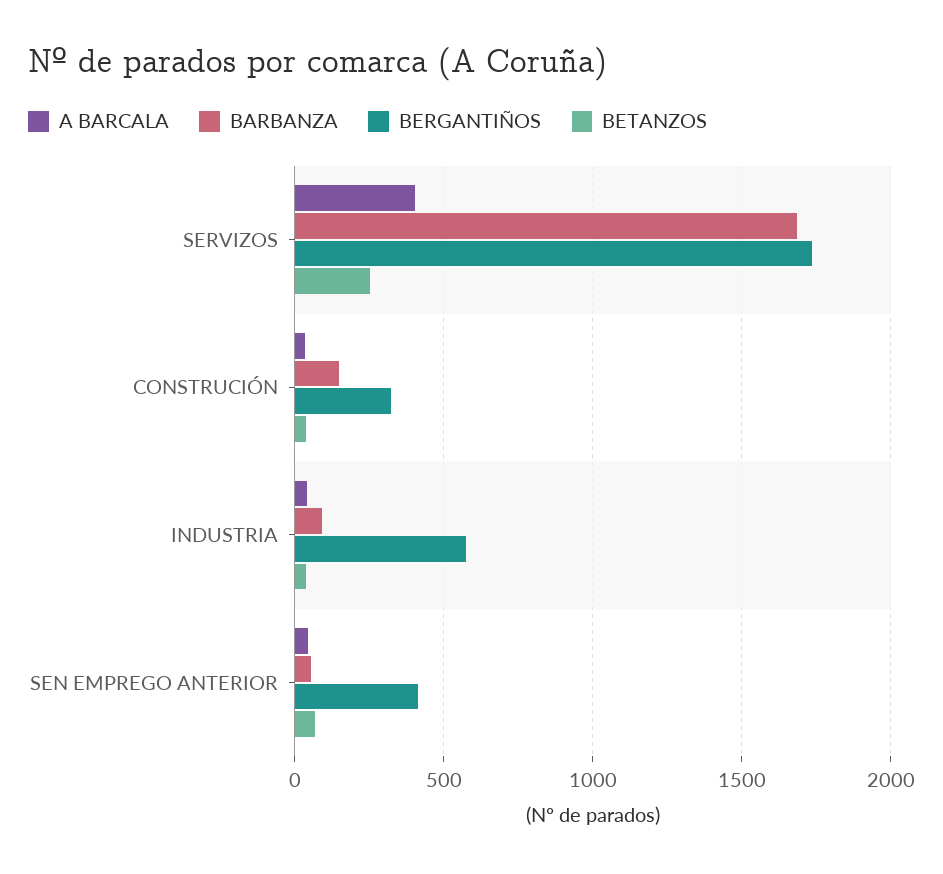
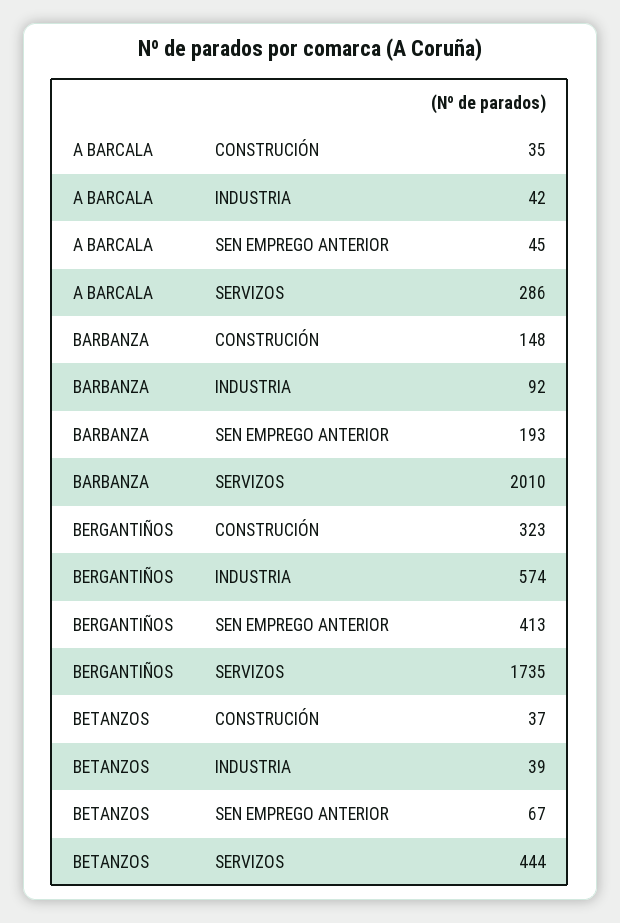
  {
    "A BARCALA": {
-     "SERVIZOS": 400,
+     "SERVIZOS": 286,
      "CONSTRUCIÓN": 35,
      "INDUSTRIA": 42,
      "SEN EMPREGO ANTERIOR": 45
    },
    "BARBANZA": {
-     "SERVIZOS": 1700,
+     "SERVIZOS": 2010,
      "CONSTRUCIÓN": 148,
      "INDUSTRIA": 92,
-     "SEN EMPREGO ANTERIOR": 50
+     "SEN EMPREGO ANTERIOR": 193
    },
    "BERGANTIÑOS": {
      "SERVIZOS": 1735,
      "CONSTRUCIÓN": 323,
      "INDUSTRIA": 574,
      "SEN EMPREGO ANTERIOR": 413
    },
    "BETANZOS": {
-     "SERVIZOS": 250,
+     "SERVIZOS": 444,
      "CONSTRUCIÓN": 37,
      "INDUSTRIA": 39,
      "SEN EMPREGO ANTERIOR": 67
    }
  }

